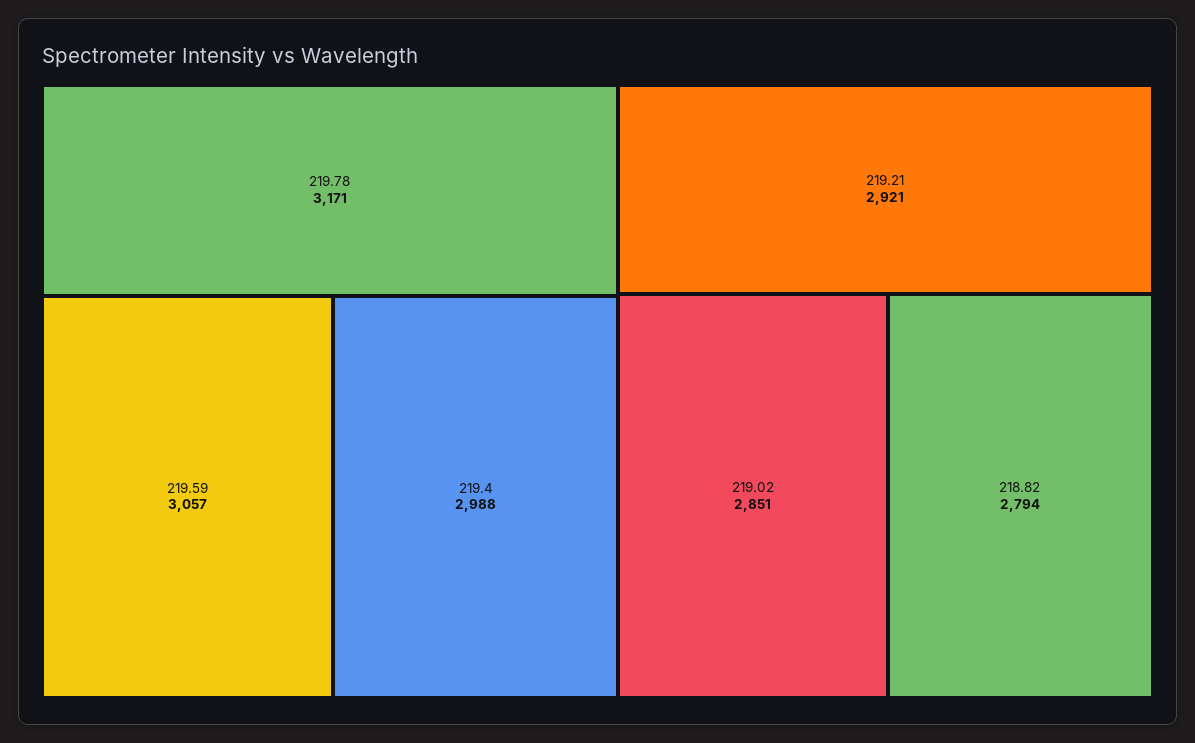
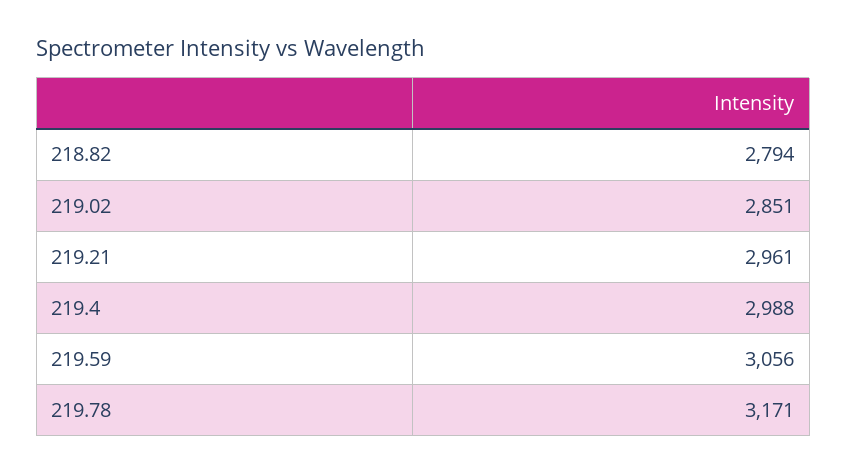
  {
    "219.78": 3171,
-   "219.59": 3057,
+   "219.59": 3056,
    "219.4": 2988,
-   "219.21": 2921,
+   "219.21": 2961,
    "219.02": 2851,
    "218.82": 2794
  }

